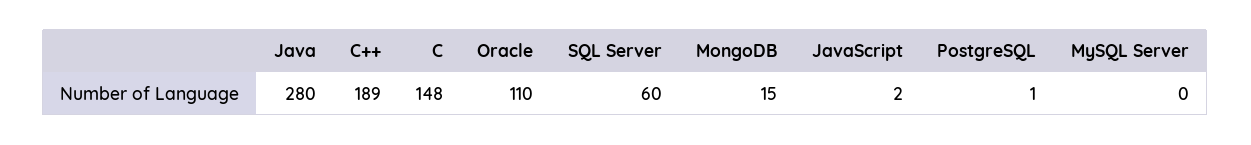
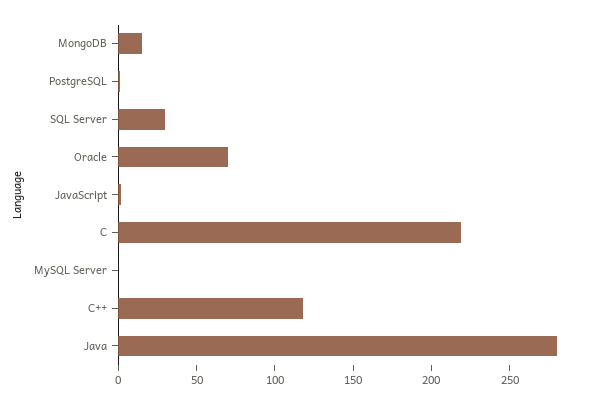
  {
    "Java": 280,
-   "C++": 189,
+   "C++": 120,
-   "C": 148,
+   "C": 220,
-   "Oracle": 110,
+   "Oracle": 70,
-   "SQL Server": 60,
+   "SQL Server": 30,
    "MongoDB": 15,
    "JavaScript": 2,
    "PostgreSQL": 1,
    "MySQL Server": 0
  }

